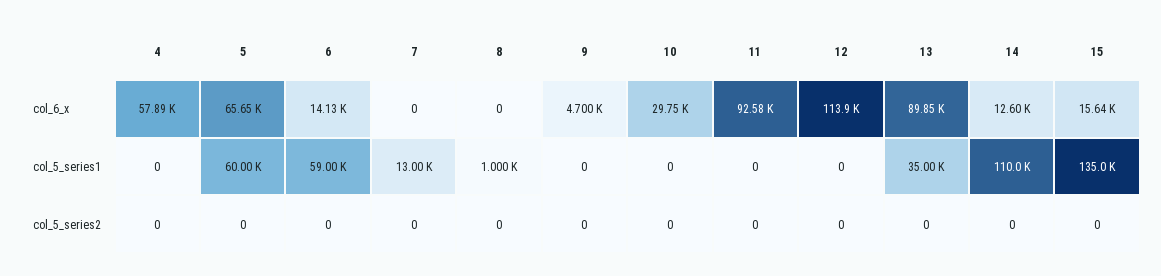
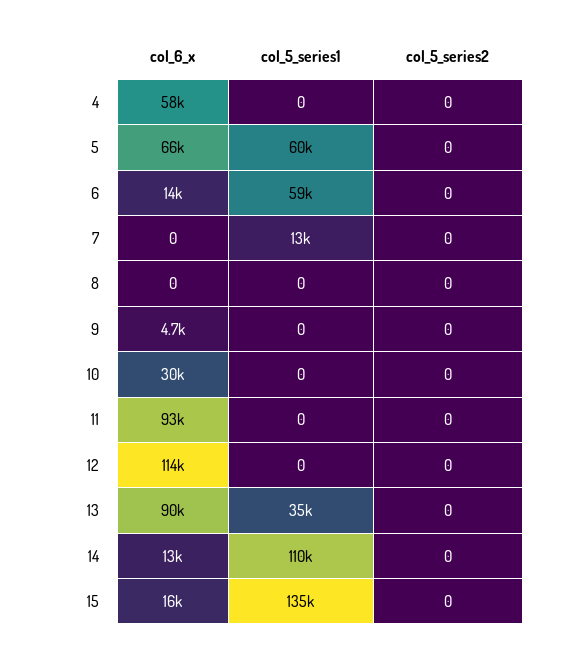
  {
    "4": {
      "col_6_x": 57890,
      "col_5_series1": 0,
      "col_5_series2": 0
    },
    "5": {
      "col_6_x": 65650,
      "col_5_series1": 60000,
      "col_5_series2": 0
    },
    "6": {
      "col_6_x": 14130,
      "col_5_series1": 59000,
      "col_5_series2": 0
    },
    "7": {
      "col_6_x": 0,
      "col_5_series1": 13000,
      "col_5_series2": 0
    },
    "8": {
      "col_6_x": 0,
-     "col_5_series1": 1000,
+     "col_5_series1": 0,
      "col_5_series2": 0
    },
    "9": {
      "col_6_x": 4700,
      "col_5_series1": 0,
      "col_5_series2": 0
    },
    "10": {
      "col_6_x": 29750,
      "col_5_series1": 0,
      "col_5_series2": 0
    },
    "11": {
      "col_6_x": 92580,
      "col_5_series1": 0,
      "col_5_series2": 0
    },
    "12": {
      "col_6_x": 113900,
      "col_5_series1": 0,
      "col_5_series2": 0
    },
    "13": {
      "col_6_x": 89850,
      "col_5_series1": 35000,
      "col_5_series2": 0
    },
    "14": {
      "col_6_x": 12600,
      "col_5_series1": 110000,
      "col_5_series2": 0
    },
    "15": {
      "col_6_x": 15640,
      "col_5_series1": 135000,
      "col_5_series2": 0
    }
  }

